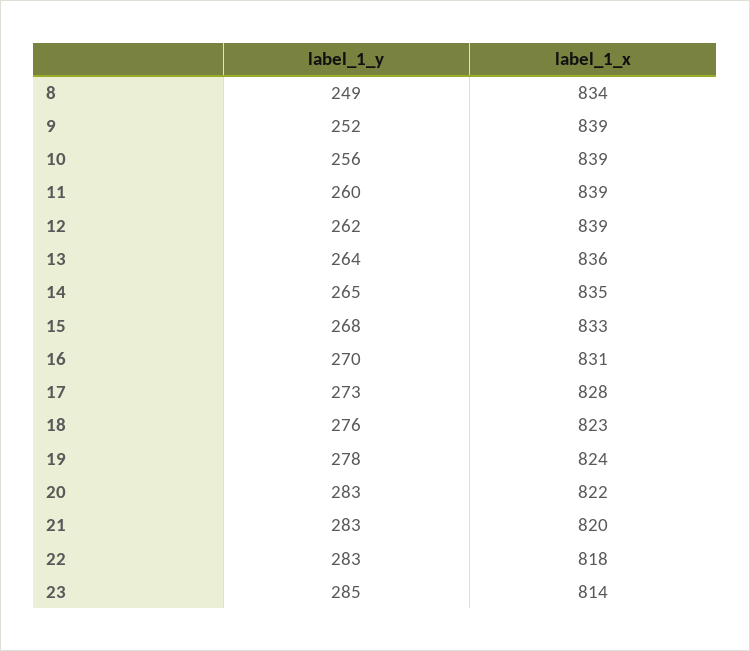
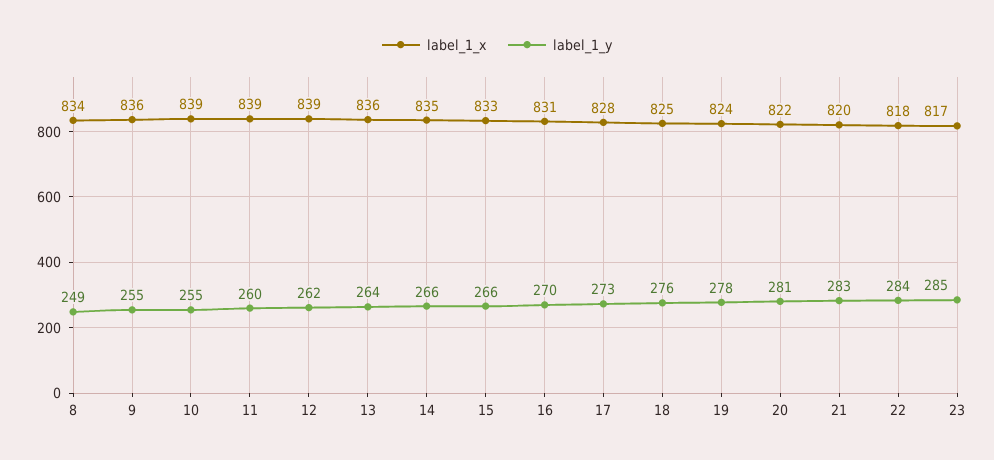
  {
    "label_1_y": {
      "8": 249,
-     "9": 252,
+     "9": 255,
-     "10": 256,
+     "10": 255,
      "11": 260,
      "12": 262,
      "13": 264,
-     "14": 265,
+     "14": 266,
-     "15": 268,
+     "15": 266,
      "16": 270,
      "17": 273,
      "18": 276,
      "19": 278,
-     "20": 283,
+     "20": 281,
      "21": 283,
-     "22": 283,
+     "22": 284,
      "23": 285
    },
    "label_1_x": {
      "8": 834,
-     "9": 839,
+     "9": 836,
      "10": 839,
      "11": 839,
      "12": 839,
      "13": 836,
      "14": 835,
      "15": 833,
      "16": 831,
      "17": 828,
-     "18": 823,
+     "18": 825,
      "19": 824,
      "20": 822,
      "21": 820,
      "22": 818,
-     "23": 814
+     "23": 817
    }
  }

